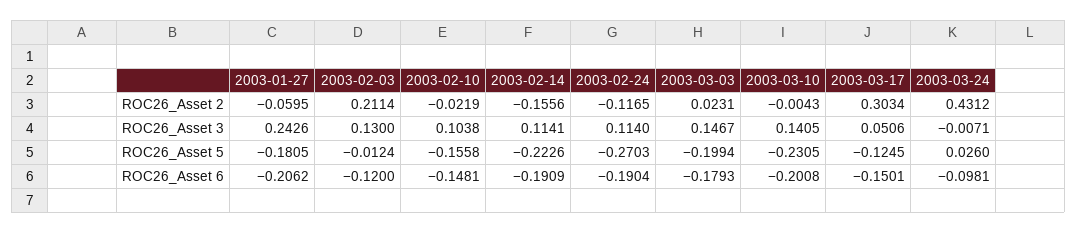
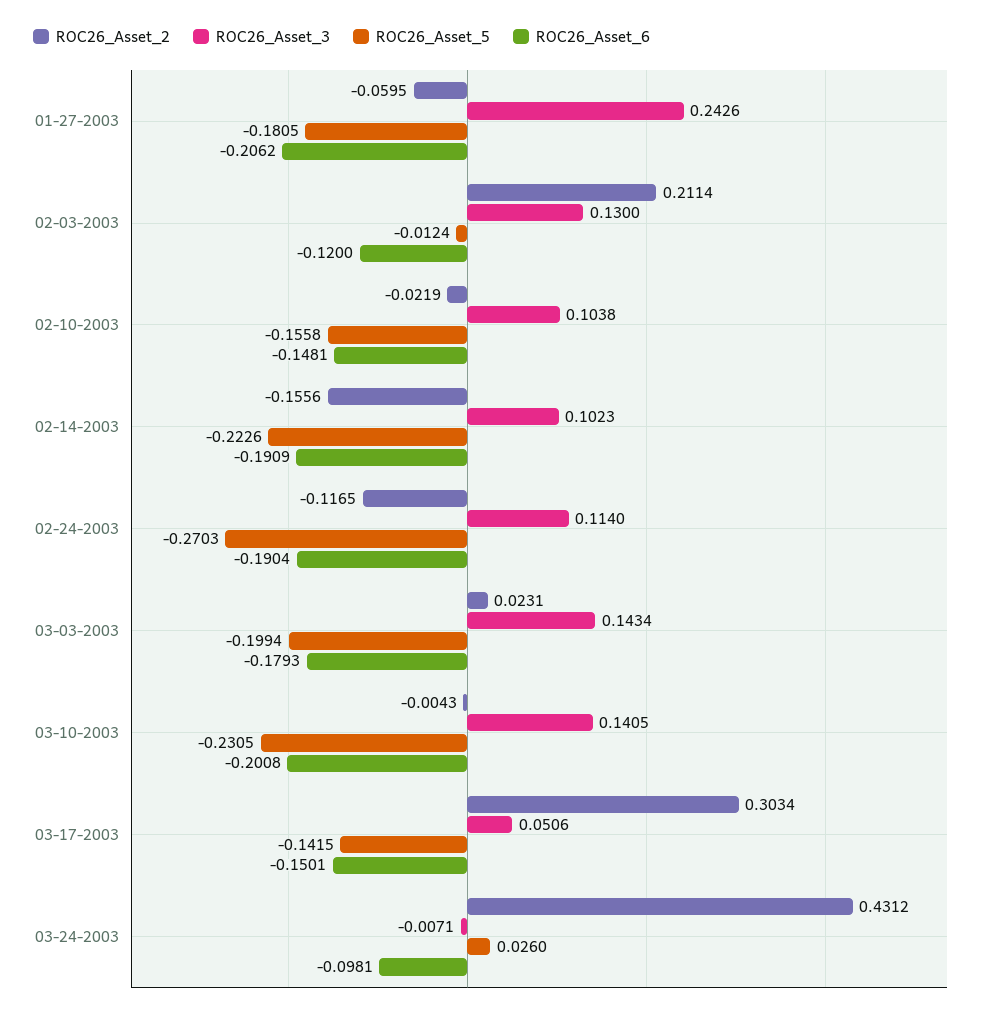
  {
    "ROC26_Asset 2": {
      "2003-01-27": -0.0595,
      "2003-02-03": 0.2114,
      "2003-02-10": -0.0219,
      "2003-02-14": -0.1556,
      "2003-02-24": -0.1165,
      "2003-03-03": 0.0231,
      "2003-03-10": -0.0043,
      "2003-03-17": 0.3034,
      "2003-03-24": 0.4312
    },
    "ROC26_Asset 3": {
      "2003-01-27": 0.2426,
      "2003-02-03": 0.13,
      "2003-02-10": 0.1038,
-     "2003-02-14": 0.1141,
+     "2003-02-14": 0.1023,
      "2003-02-24": 0.114,
-     "2003-03-03": 0.1467,
+     "2003-03-03": 0.1434,
      "2003-03-10": 0.1405,
      "2003-03-17": 0.0506,
      "2003-03-24": -0.0071
    },
    "ROC26_Asset 5": {
      "2003-01-27": -0.1805,
      "2003-02-03": -0.0124,
      "2003-02-10": -0.1558,
      "2003-02-14": -0.2226,
      "2003-02-24": -0.2703,
      "2003-03-03": -0.1994,
      "2003-03-10": -0.2305,
-     "2003-03-17": -0.1245,
+     "2003-03-17": -0.1415,
      "2003-03-24": 0.026
    },
    "ROC26_Asset 6": {
      "2003-01-27": -0.2062,
      "2003-02-03": -0.12,
      "2003-02-10": -0.1481,
      "2003-02-14": -0.1909,
      "2003-02-24": -0.1904,
      "2003-03-03": -0.1793,
      "2003-03-10": -0.2008,
      "2003-03-17": -0.1501,
      "2003-03-24": -0.0981
    }
  }

